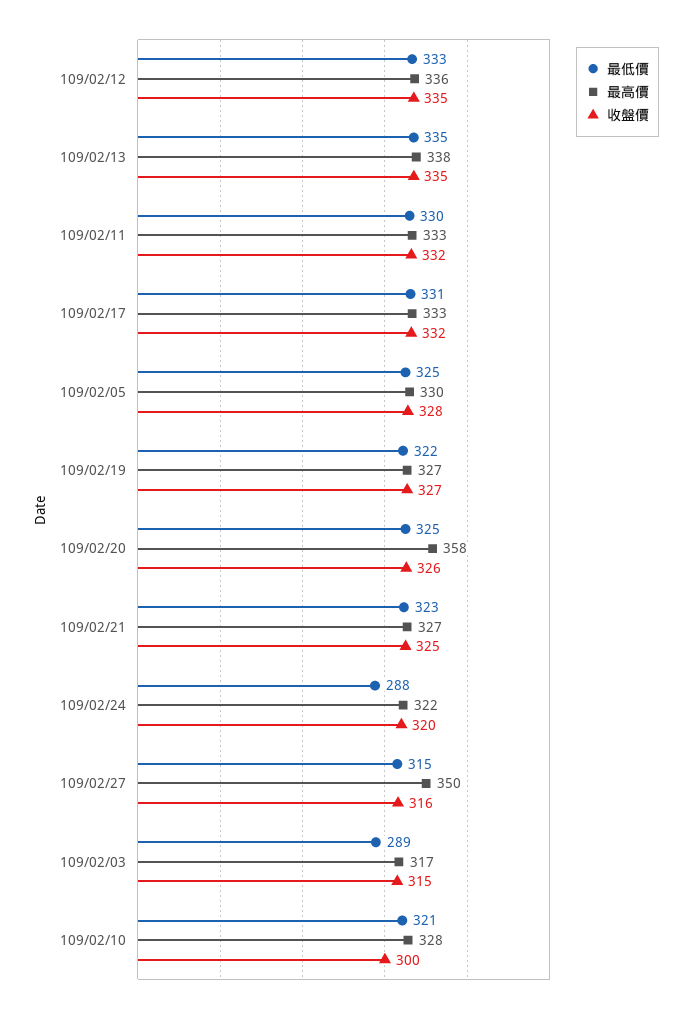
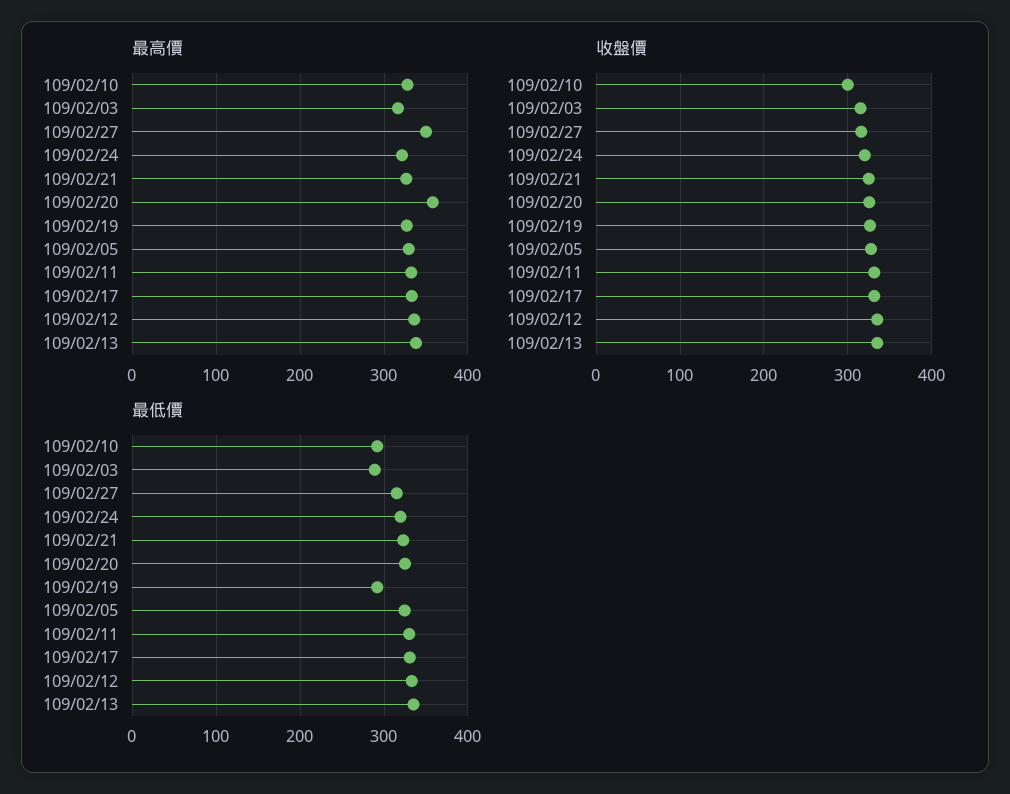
  {
    "最低價": {
      "109/02/12": 333,
      "109/02/13": 335,
      "109/02/11": 330,
      "109/02/17": 331,
      "109/02/05": 325,
-     "109/02/19": 322,
+     "109/02/19": 290,
      "109/02/20": 325,
      "109/02/21": 323,
-     "109/02/24": 288,
+     "109/02/24": 320,
      "109/02/27": 315,
      "109/02/03": 289,
-     "109/02/10": 321
+     "109/02/10": 290
    },
    "最高價": {
      "109/02/12": 336,
      "109/02/13": 338,
      "109/02/11": 333,
      "109/02/17": 333,
      "109/02/05": 330,
      "109/02/19": 327,
      "109/02/20": 358,
      "109/02/21": 327,
      "109/02/24": 322,
      "109/02/27": 350,
      "109/02/03": 317,
      "109/02/10": 328
    },
    "收盤價": {
      "109/02/12": 335,
      "109/02/13": 335,
      "109/02/11": 332,
      "109/02/17": 332,
      "109/02/05": 328,
      "109/02/19": 327,
      "109/02/20": 326,
      "109/02/21": 325,
      "109/02/24": 320,
      "109/02/27": 316,
      "109/02/03": 315,
      "109/02/10": 300
    }
  }

